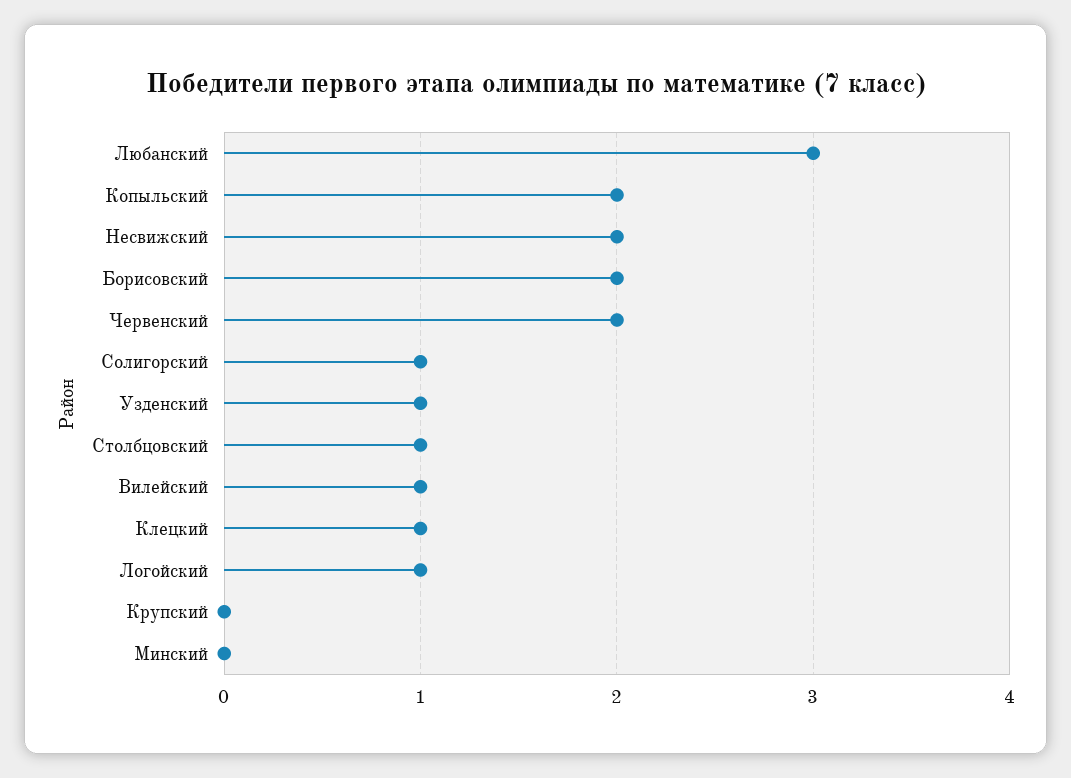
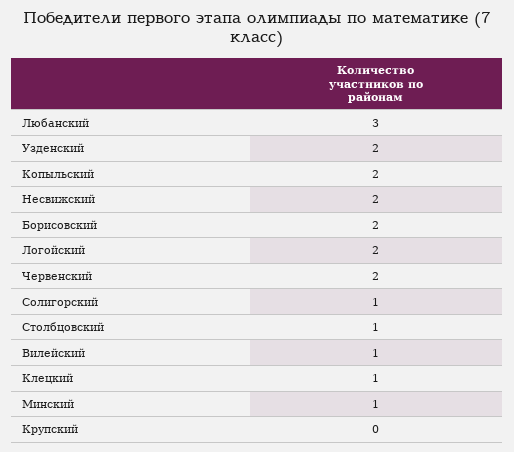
  {
    "Любанский": 3,
    "Копыльский": 2,
    "Несвижский": 2,
    "Борисовский": 2,
    "Червенский": 2,
    "Солигорский": 1,
-   "Узденский": 1,
+   "Узденский": 2,
    "Столбцовский": 1,
    "Вилейский": 1,
    "Клецкий": 1,
-   "Логойский": 1,
+   "Логойский": 2,
    "Крупский": 0,
-   "Минский": 0
+   "Минский": 1
  }

